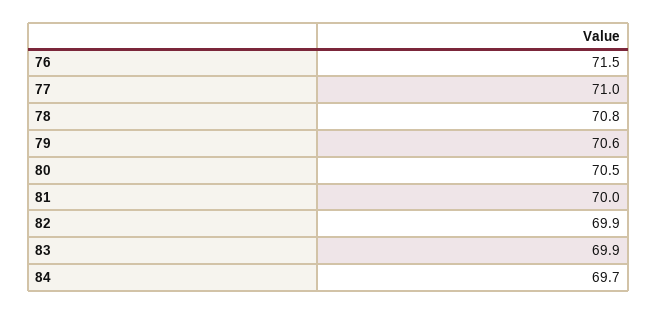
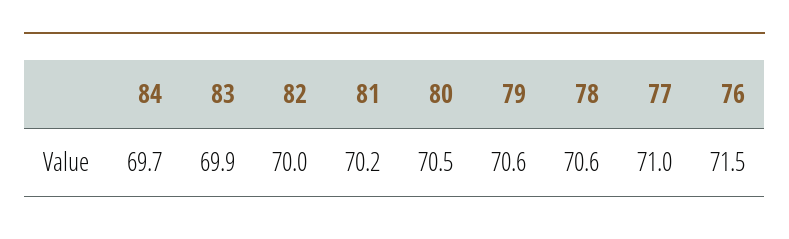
  {
    "76": 71.5,
    "77": 71,
-   "78": 70.8,
+   "78": 70.6,
    "79": 70.6,
    "80": 70.5,
-   "81": 70,
+   "81": 70.2,
-   "82": 69.9,
+   "82": 70,
    "83": 69.9,
    "84": 69.7
  }

